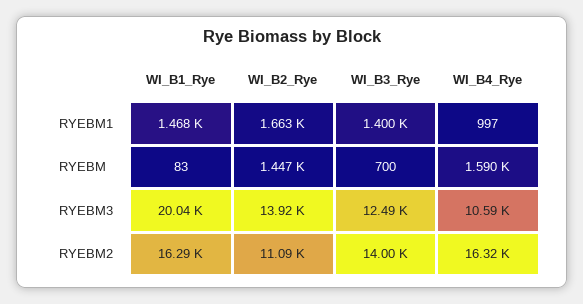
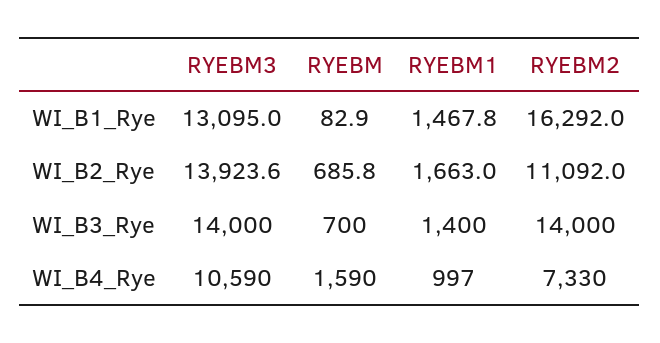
  {
    "WI_B1_Rye": {
      "RYEBM1": 1467.8,
      "RYEBM": 82.9,
-     "RYEBM3": 20040,
+     "RYEBM3": 13095,
      "RYEBM2": 16292
    },
    "WI_B2_Rye": {
      "RYEBM1": 1663,
-     "RYEBM": 1447,
+     "RYEBM": 685.8,
      "RYEBM3": 13923.6,
      "RYEBM2": 11092
    },
    "WI_B3_Rye": {
      "RYEBM1": 1400,
      "RYEBM": 700,
-     "RYEBM3": 12490,
+     "RYEBM3": 14000,
      "RYEBM2": 14000
    },
    "WI_B4_Rye": {
      "RYEBM1": 997,
      "RYEBM": 1590,
      "RYEBM3": 10590,
-     "RYEBM2": 16320
+     "RYEBM2": 7330
    }
  }

